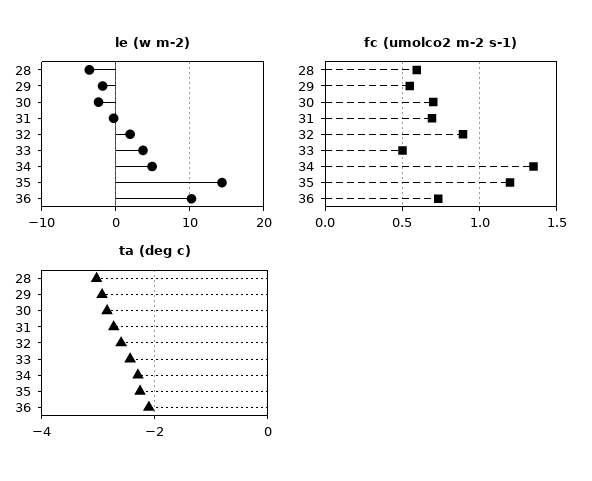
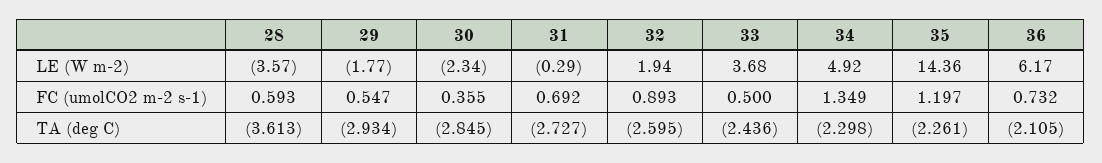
  {
    "le (w m-2)": {
      "28": -3.57,
      "29": -1.77,
      "30": -2.34,
      "31": -0.29,
      "32": 1.94,
      "33": 3.68,
      "34": 4.92,
      "35": 14.36,
-     "36": 10
+     "36": 6.17
    },
    "fc (umolco2 m-2 s-1)": {
      "28": 0.593,
      "29": 0.547,
-     "30": 0.7,
+     "30": 0.355,
      "31": 0.692,
      "32": 0.893,
      "33": 0.5,
      "34": 1.349,
      "35": 1.197,
      "36": 0.732
    },
    "ta (deg c)": {
-     "28": -3,
+     "28": -3.613,
      "29": -2.934,
      "30": -2.845,
      "31": -2.727,
      "32": -2.595,
      "33": -2.436,
      "34": -2.298,
      "35": -2.261,
      "36": -2.105
    }
  }

